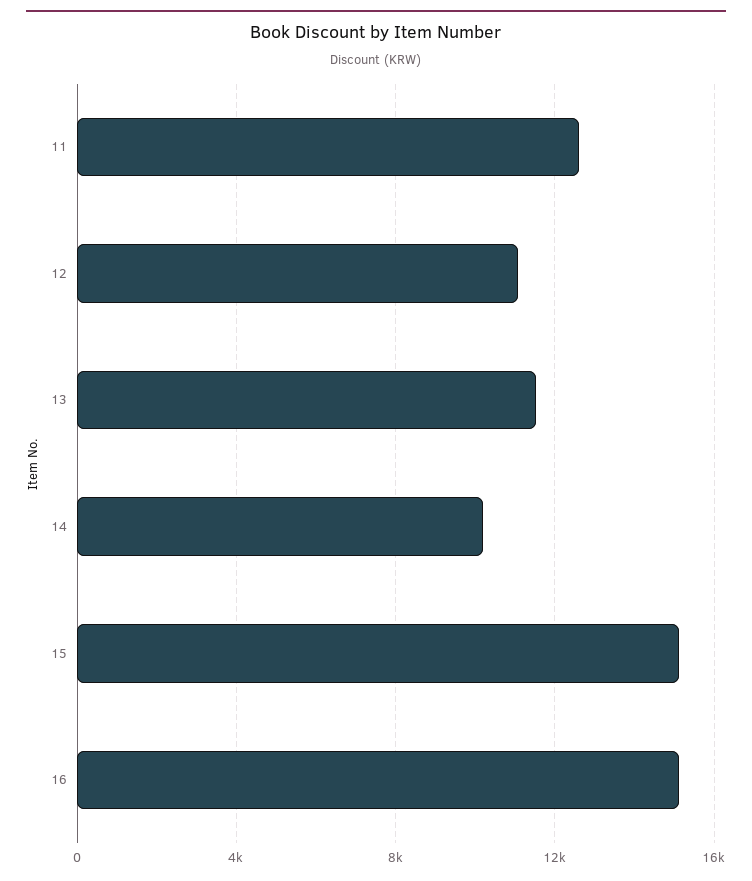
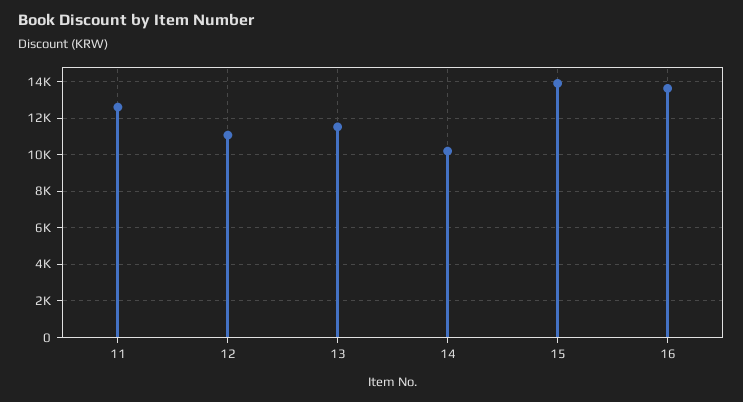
  {
    "11": 12500,
    "12": 11000,
    "13": 11500,
    "14": 10000,
-   "15": 15000,
+   "15": 14000,
-   "16": 15000
+   "16": 13500
  }

